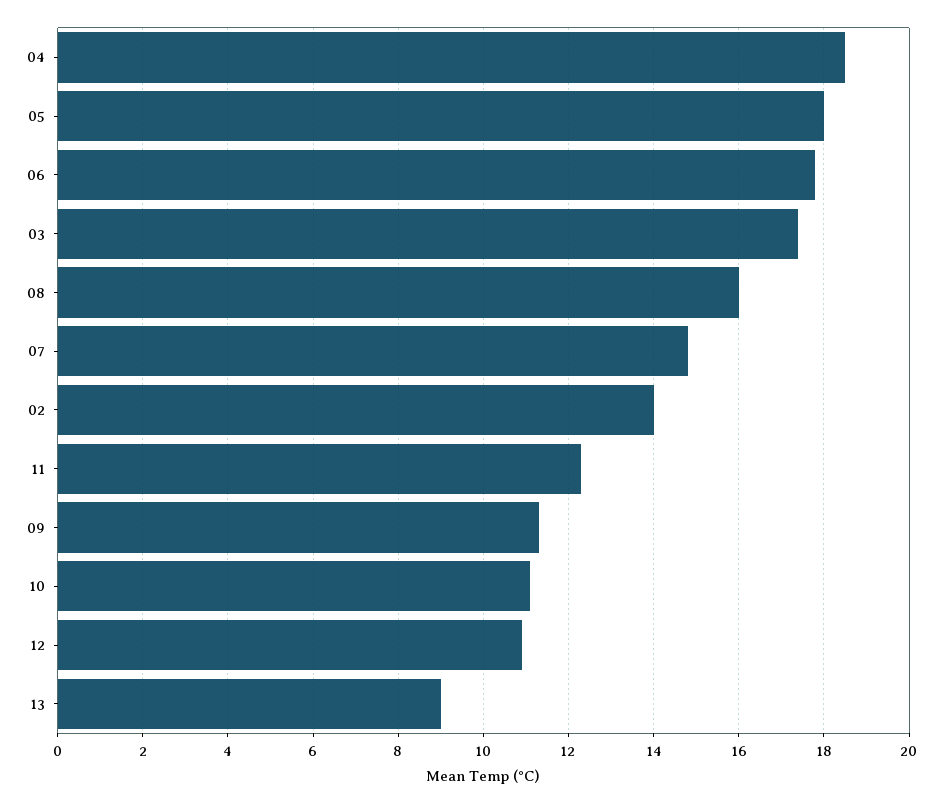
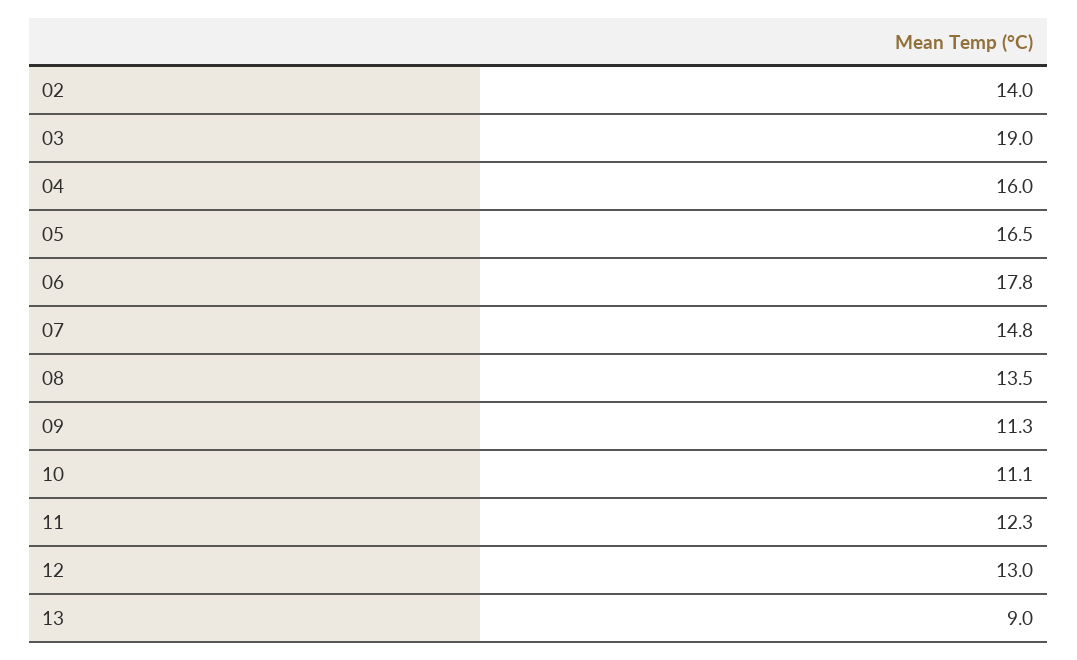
  {
-   "04": 18.5,
+   "04": 16,
-   "05": 18,
+   "05": 16.5,
    "06": 17.8,
-   "03": 17.5,
+   "03": 19,
-   "08": 16,
+   "08": 13.5,
    "07": 14.8,
    "02": 14,
    "11": 12.3,
    "09": 11.3,
    "10": 11.1,
-   "12": 11,
+   "12": 13,
    "13": 9
  }

